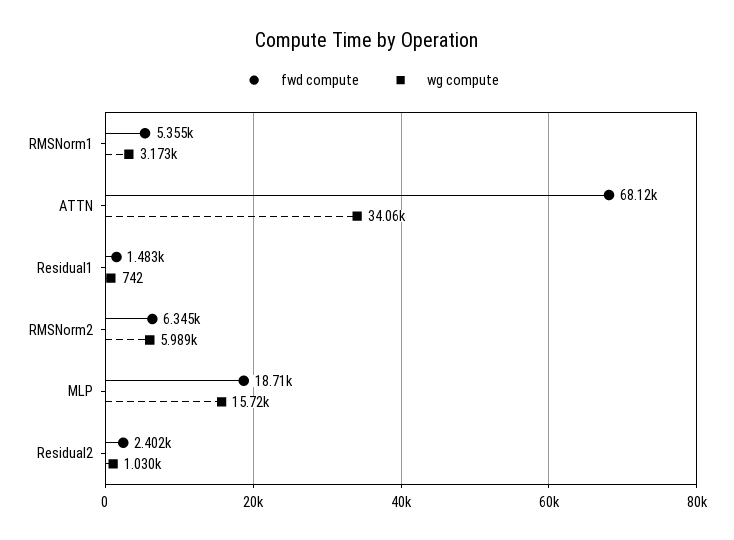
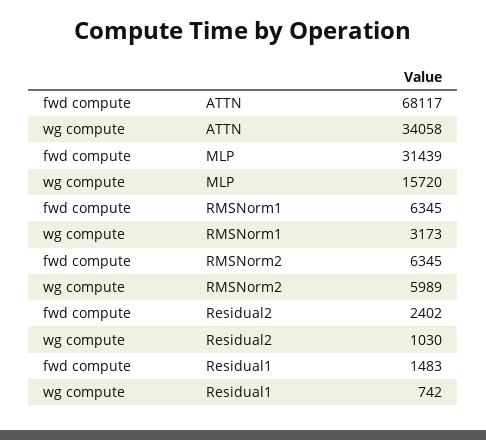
  {
    "fwd compute": {
-     "RMSNorm1": 5355,
+     "RMSNorm1": 6345,
      "ATTN": 68117,
      "Residual1": 1483,
      "RMSNorm2": 6345,
-     "MLP": 18710,
+     "MLP": 31439,
      "Residual2": 2402
    },
    "wg compute": {
      "RMSNorm1": 3173,
      "ATTN": 34058,
      "Residual1": 742,
      "RMSNorm2": 5989,
      "MLP": 15720,
      "Residual2": 1030
    }
  }

